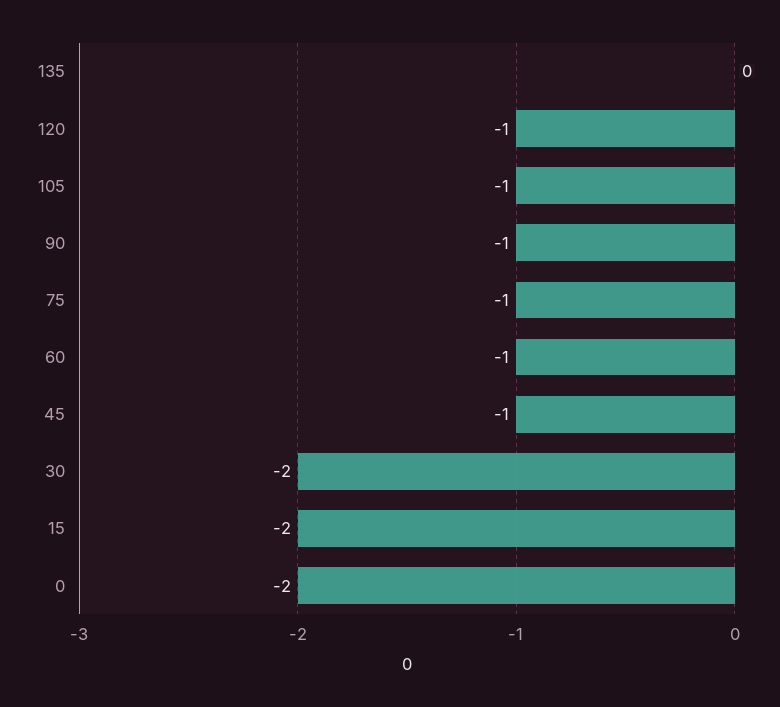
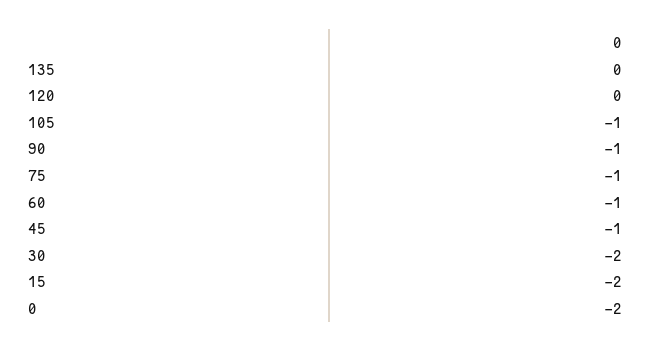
  {
    "135": 0,
-   "120": -1,
+   "120": 0,
    "105": -1,
    "90": -1,
    "75": -1,
    "60": -1,
    "45": -1,
    "30": -2,
    "15": -2,
    "0": -2
  }

